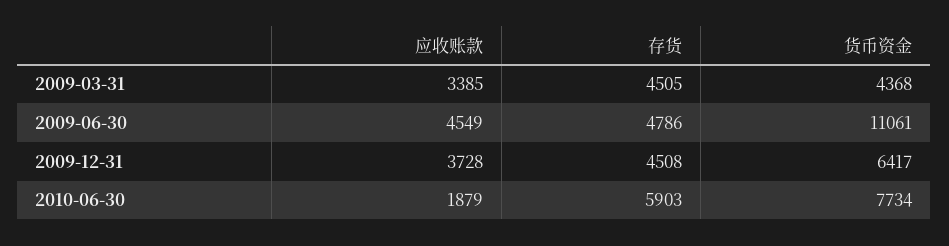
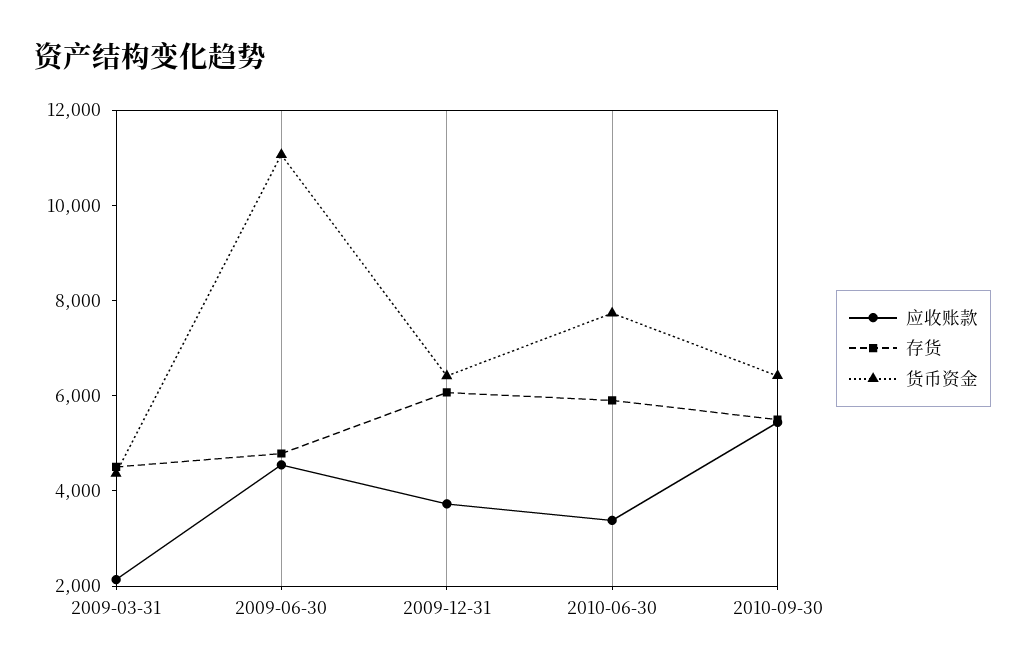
  {
    "应收账款": {
-     "2009-03-31": 3385,
+     "2009-03-31": 2000,
      "2009-06-30": 4549,
      "2009-12-31": 3728,
-     "2010-06-30": 1879
+     "2010-06-30": 3500,
+     "2010-09-30": 5500
    },
    "存货": {
      "2009-03-31": 4505,
      "2009-06-30": 4786,
-     "2009-12-31": 4508,
+     "2009-12-31": 6000,
-     "2010-06-30": 5903
+     "2010-06-30": 5903,
+     "2010-09-30": 5500
    },
    "货币资金": {
      "2009-03-31": 4368,
      "2009-06-30": 11061,
      "2009-12-31": 6417,
-     "2010-06-30": 7734
+     "2010-06-30": 7734,
+     "2010-09-30": 6500
    }
  }

